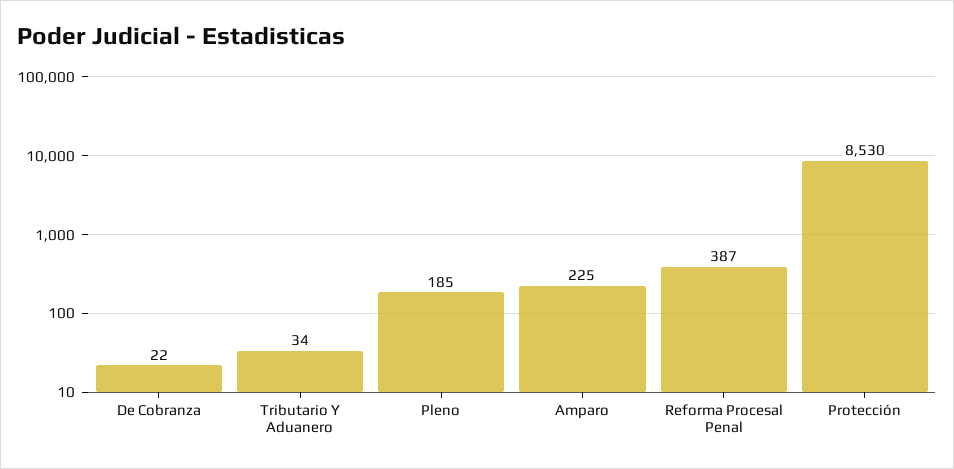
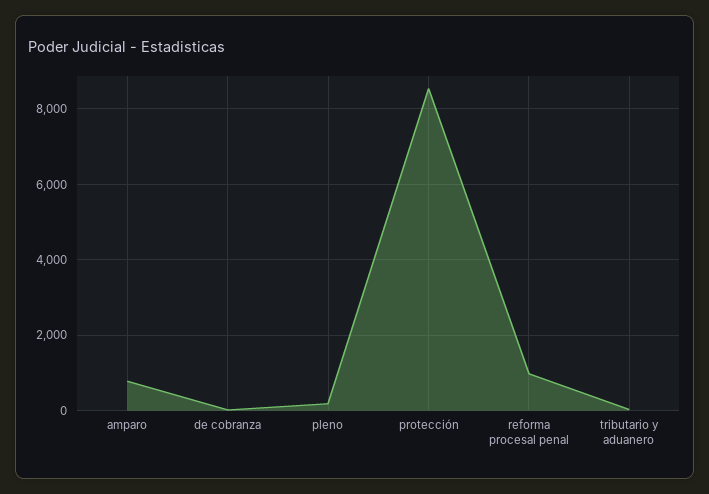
  {
    "De Cobranza": 22,
    "Tributario Y Aduanero": 34,
    "Pleno": 185,
-   "Amparo": 225,
+   "Amparo": 800,
-   "Reforma Procesal Penal": 387,
+   "Reforma Procesal Penal": 1000,
    "Protección": 8530
  }

